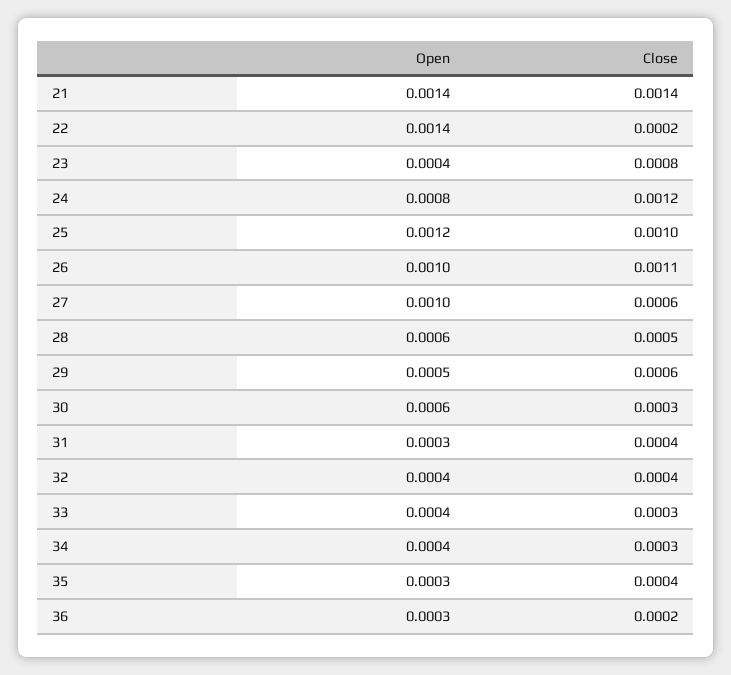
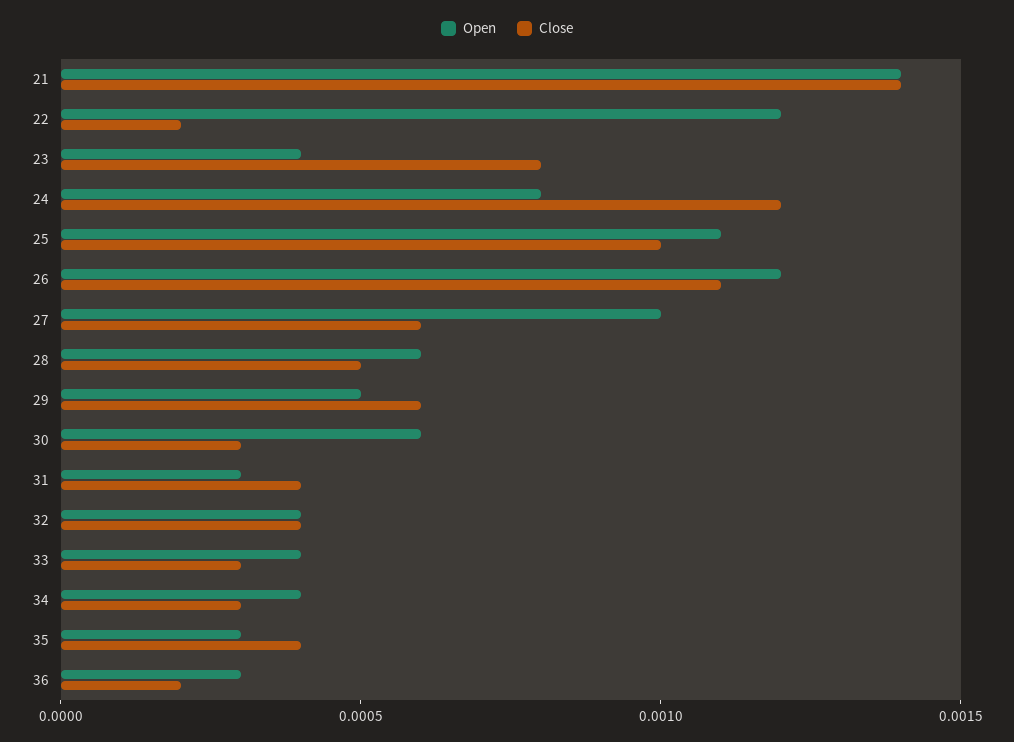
  {
    "Open": {
      "21": 0.0014,
-     "22": 0.0014,
+     "22": 0.0012,
      "23": 0.0004,
      "24": 0.0008,
-     "25": 0.0012,
+     "25": 0.0011,
-     "26": 0.001,
+     "26": 0.0012,
      "27": 0.001,
      "28": 0.0006,
      "29": 0.0005,
      "30": 0.0006,
      "31": 0.0003,
      "32": 0.0004,
      "33": 0.0004,
      "34": 0.0004,
      "35": 0.0003,
      "36": 0.0003
    },
    "Close": {
      "21": 0.0014,
      "22": 0.0002,
      "23": 0.0008,
      "24": 0.0012,
      "25": 0.001,
      "26": 0.0011,
      "27": 0.0006,
      "28": 0.0005,
      "29": 0.0006,
      "30": 0.0003,
      "31": 0.0004,
      "32": 0.0004,
      "33": 0.0003,
      "34": 0.0003,
      "35": 0.0004,
      "36": 0.0002
    }
  }

